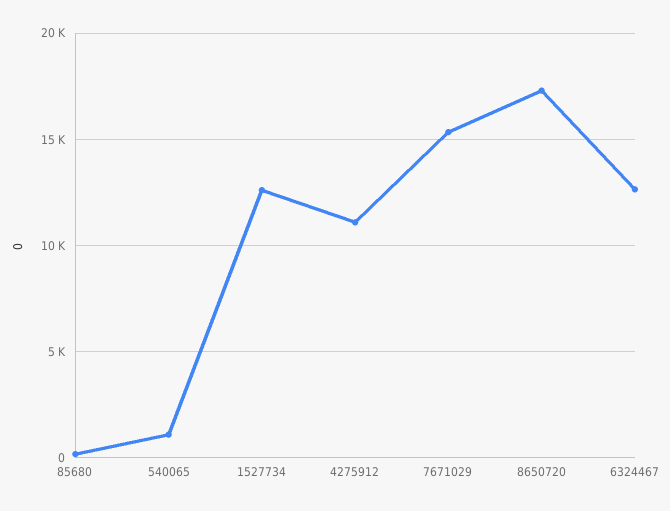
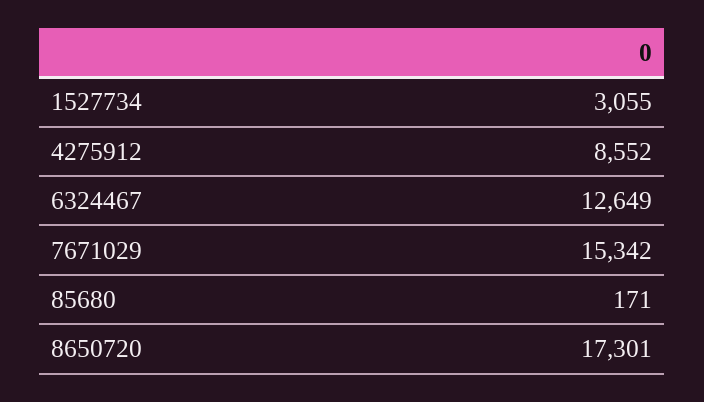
  {
    "85680": 171,
-   "540065": 1000,
-   "1527734": 12500,
+   "1527734": 3055,
-   "4275912": 11000,
+   "4275912": 8552,
    "7671029": 15342,
    "8650720": 17301,
    "6324467": 12649
  }

